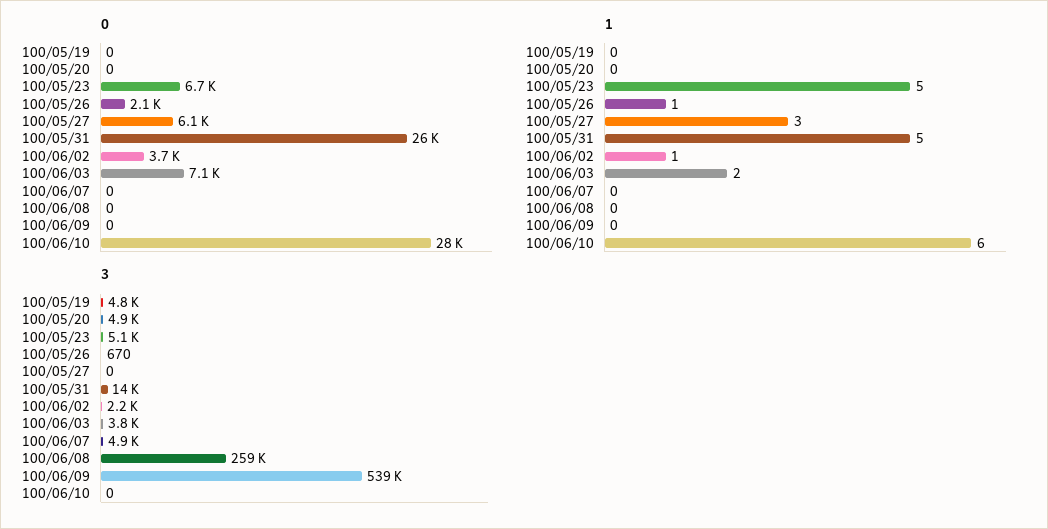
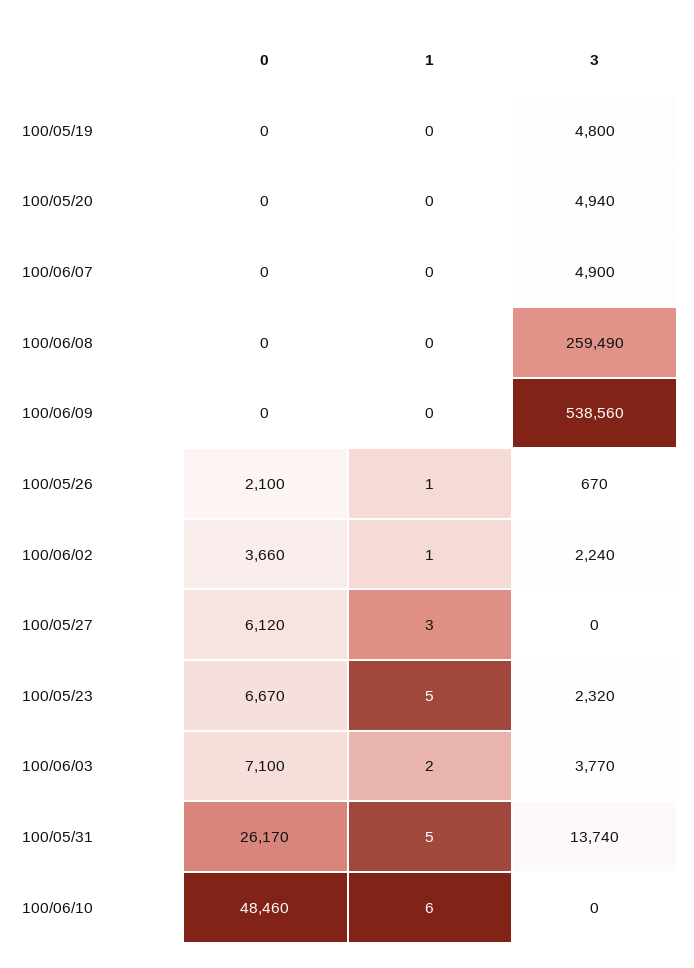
  {
    "0": {
      "100/05/19": 0,
      "100/05/20": 0,
      "100/05/23": 6670,
      "100/05/26": 2100,
      "100/05/27": 6120,
      "100/05/31": 26170,
      "100/06/02": 3660,
      "100/06/03": 7100,
      "100/06/07": 0,
      "100/06/08": 0,
      "100/06/09": 0,
-     "100/06/10": 28000
+     "100/06/10": 48460
    },
    "1": {
      "100/05/19": 0,
      "100/05/20": 0,
      "100/05/23": 5,
      "100/05/26": 1,
      "100/05/27": 3,
      "100/05/31": 5,
      "100/06/02": 1,
      "100/06/03": 2,
      "100/06/07": 0,
      "100/06/08": 0,
      "100/06/09": 0,
      "100/06/10": 6
    },
    "3": {
      "100/05/19": 4800,
      "100/05/20": 4940,
-     "100/05/23": 5100,
+     "100/05/23": 2320,
      "100/05/26": 670,
      "100/05/27": 0,
      "100/05/31": 13740,
      "100/06/02": 2240,
      "100/06/03": 3770,
      "100/06/07": 4900,
      "100/06/08": 259490,
      "100/06/09": 538560,
      "100/06/10": 0
    }
  }

